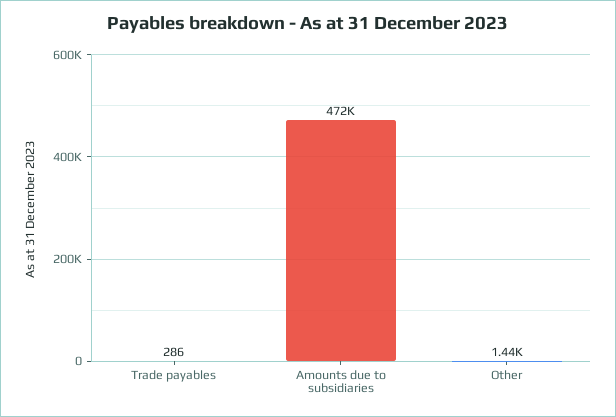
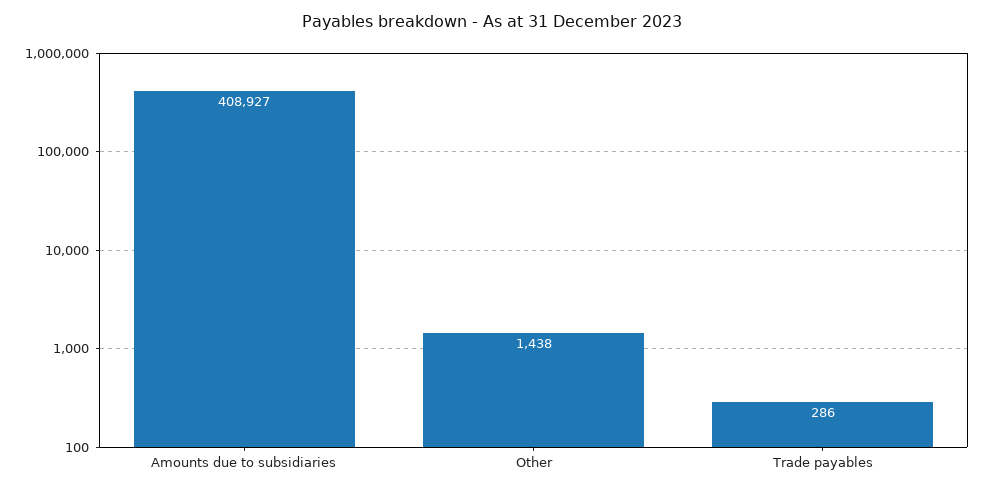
  {
    "Trade payables": 286,
-   "Amounts due to subsidiaries": 472000,
+   "Amounts due to subsidiaries": 408927,
    "Other": 1438
  }

